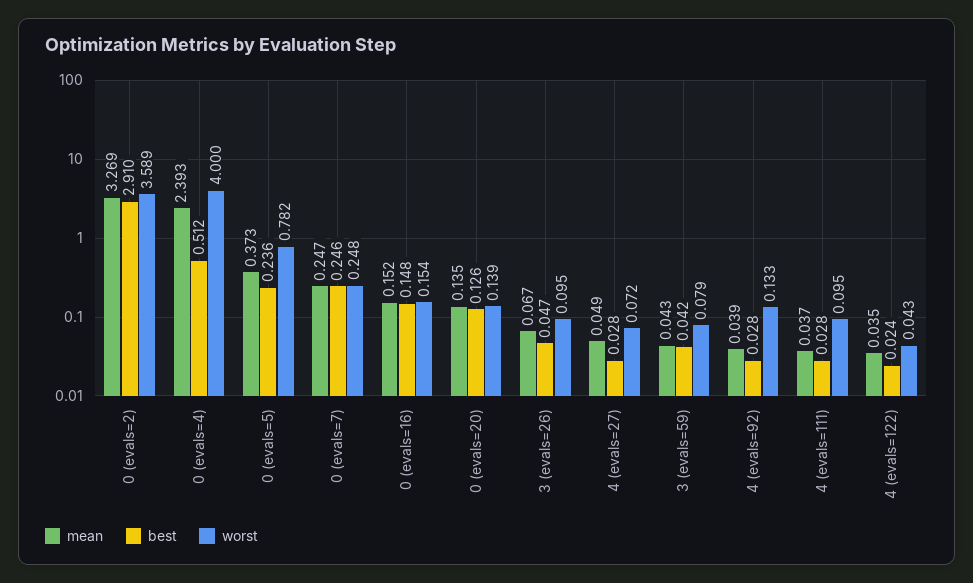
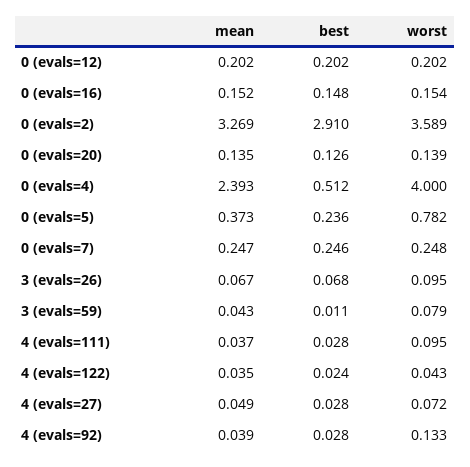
  {
    "mean": {
      "0 (evals=2)": 3.269,
      "0 (evals=4)": 2.393,
      "0 (evals=5)": 0.373,
      "0 (evals=7)": 0.247,
      "0 (evals=16)": 0.152,
      "0 (evals=20)": 0.135,
      "3 (evals=26)": 0.067,
      "4 (evals=27)": 0.049,
      "3 (evals=59)": 0.043,
      "4 (evals=92)": 0.039,
      "4 (evals=111)": 0.037,
-     "4 (evals=122)": 0.035
+     "4 (evals=122)": 0.035,
+     "0 (evals=12)": 0.202
    },
    "best": {
      "0 (evals=2)": 2.91,
      "0 (evals=4)": 0.512,
      "0 (evals=5)": 0.236,
      "0 (evals=7)": 0.246,
      "0 (evals=16)": 0.148,
      "0 (evals=20)": 0.126,
-     "3 (evals=26)": 0.047,
+     "3 (evals=26)": 0.068,
      "4 (evals=27)": 0.028,
-     "3 (evals=59)": 0.042,
+     "3 (evals=59)": 0.011,
      "4 (evals=92)": 0.028,
      "4 (evals=111)": 0.028,
-     "4 (evals=122)": 0.024
+     "4 (evals=122)": 0.024,
+     "0 (evals=12)": 0.202
    },
    "worst": {
      "0 (evals=2)": 3.589,
      "0 (evals=4)": 4,
      "0 (evals=5)": 0.782,
      "0 (evals=7)": 0.248,
      "0 (evals=16)": 0.154,
      "0 (evals=20)": 0.139,
      "3 (evals=26)": 0.095,
      "4 (evals=27)": 0.072,
      "3 (evals=59)": 0.079,
      "4 (evals=92)": 0.133,
      "4 (evals=111)": 0.095,
-     "4 (evals=122)": 0.043
+     "4 (evals=122)": 0.043,
+     "0 (evals=12)": 0.202
    }
  }

